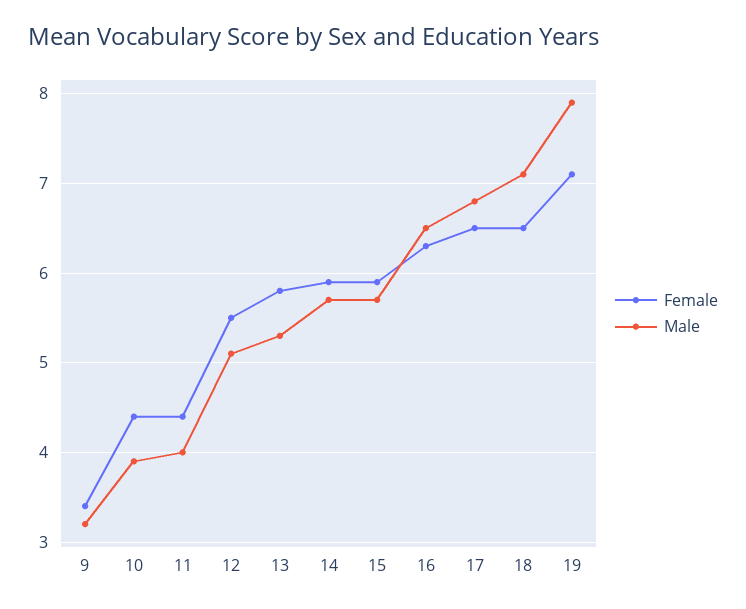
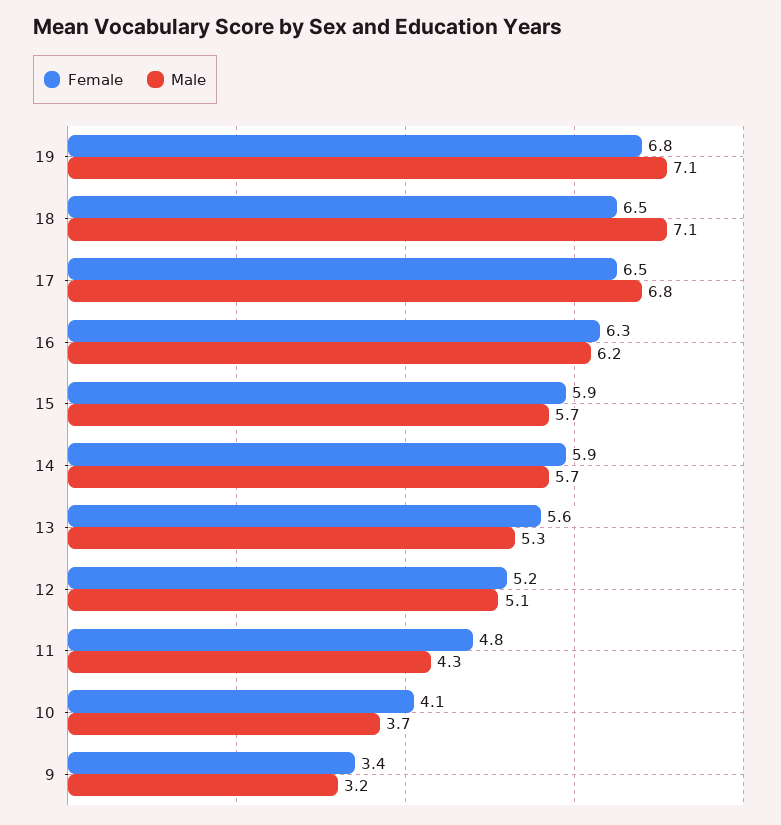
  {
    "Female": {
      "9": 3.4,
-     "10": 4.4,
+     "10": 4.1,
-     "11": 4.4,
+     "11": 4.8,
-     "12": 5.5,
+     "12": 5.2,
-     "13": 5.8,
+     "13": 5.6,
      "14": 5.9,
      "15": 5.9,
      "16": 6.3,
      "17": 6.5,
      "18": 6.5,
-     "19": 7.1
+     "19": 6.8
    },
    "Male": {
      "9": 3.2,
-     "10": 3.9,
+     "10": 3.7,
-     "11": 4,
+     "11": 4.3,
      "12": 5.1,
      "13": 5.3,
      "14": 5.7,
      "15": 5.7,
-     "16": 6.5,
+     "16": 6.2,
      "17": 6.8,
      "18": 7.1,
-     "19": 7.9
+     "19": 7.1
    }
  }

